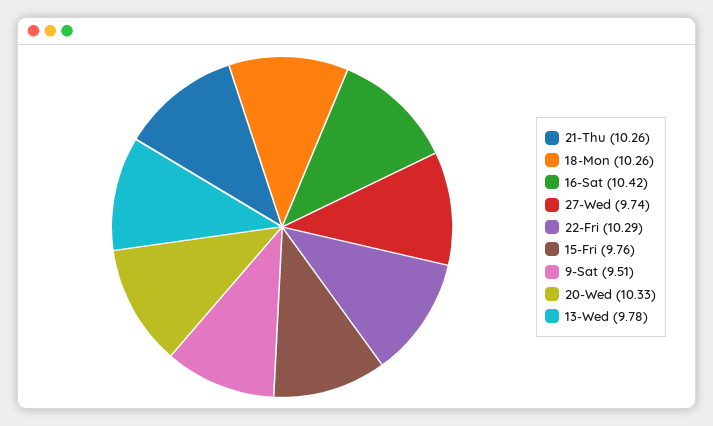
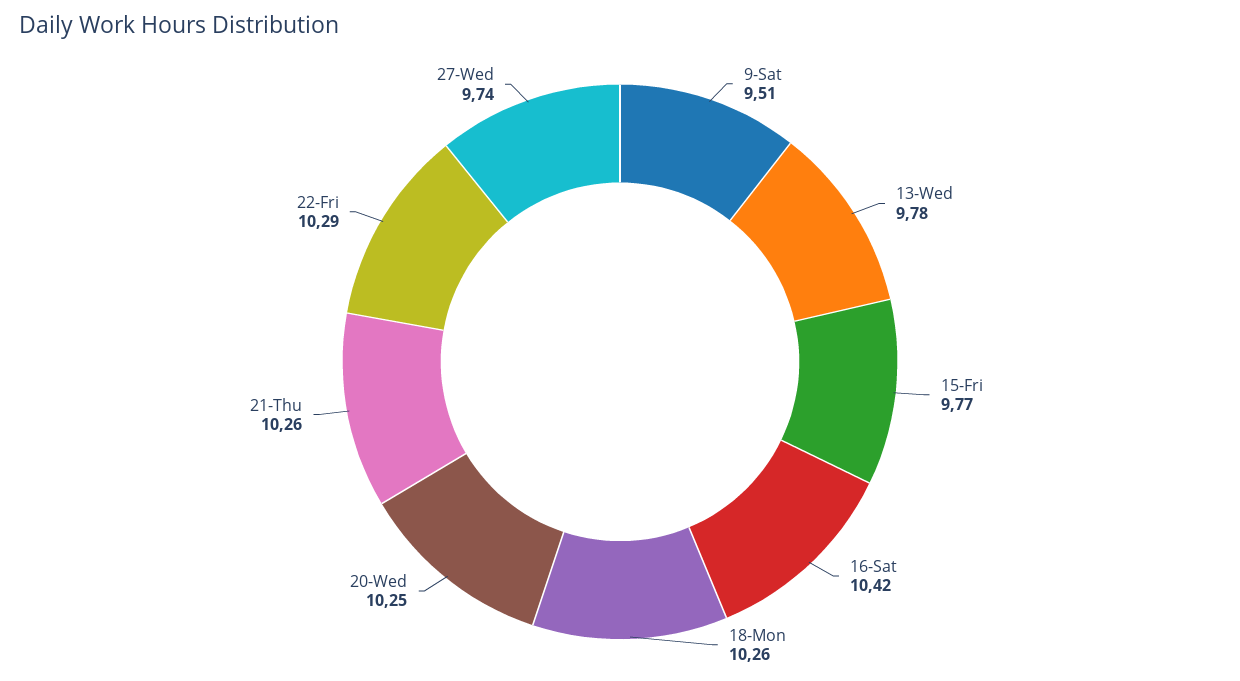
  {
    "21-Thu": 10.26,
    "18-Mon": 10.26,
    "16-Sat": 10.42,
    "27-Wed": 9.74,
    "22-Fri": 10.29,
-   "15-Fri": 9.76,
+   "15-Fri": 9.77,
    "9-Sat": 9.51,
-   "20-Wed": 10.33,
+   "20-Wed": 10.25,
    "13-Wed": 9.78
  }

